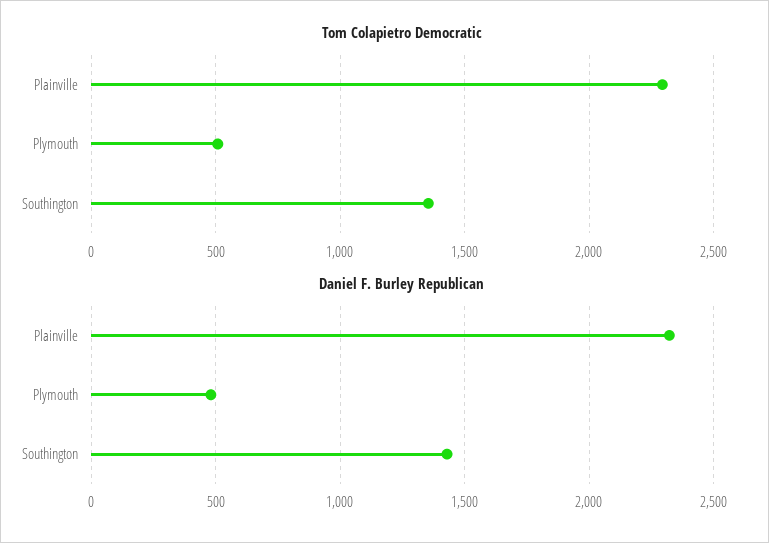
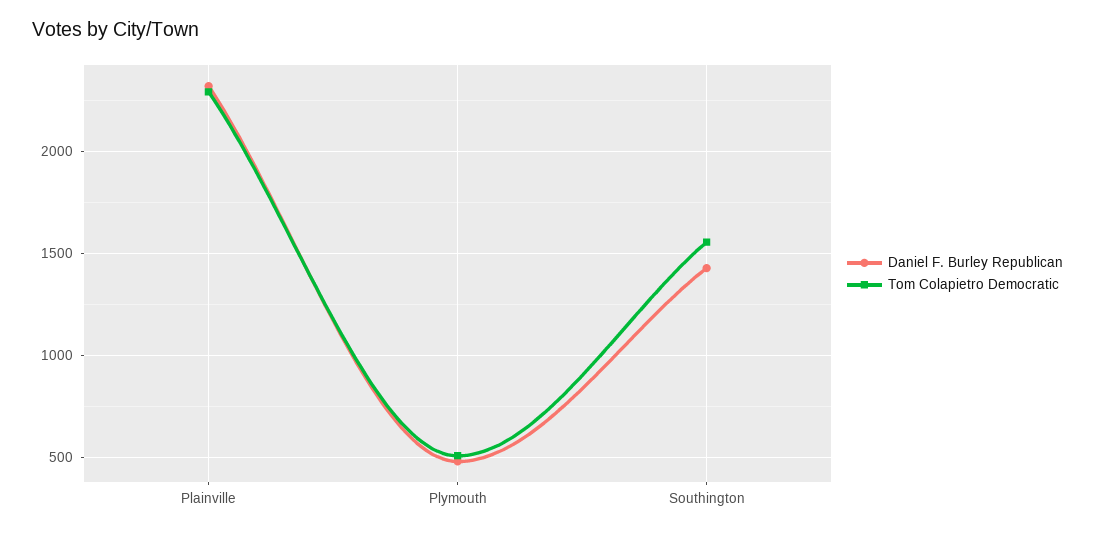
  {
    "Tom Colapietro Democratic": {
      "Plainville": 2300,
      "Plymouth": 500,
-     "Southington": 1350
+     "Southington": 1550
    },
    "Daniel F. Burley Republican": {
      "Plainville": 2300,
      "Plymouth": 500,
      "Southington": 1450
    }
  }

